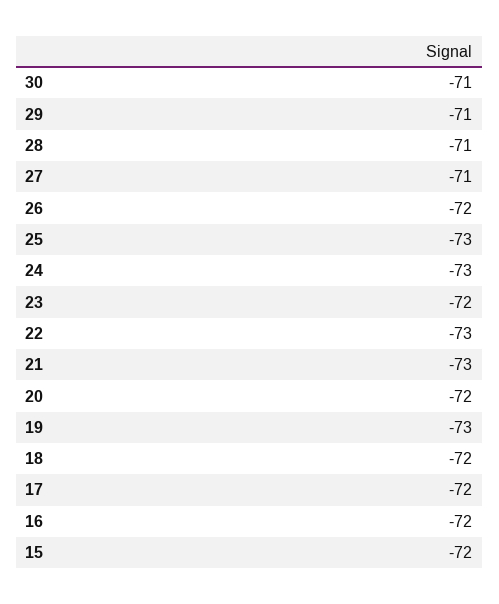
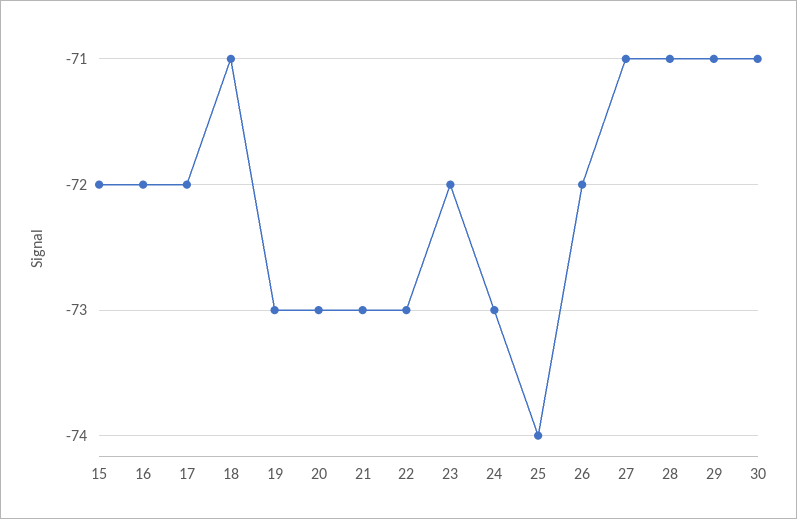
  {
    "30": -71,
    "29": -71,
    "28": -71,
    "27": -71,
    "26": -72,
-   "25": -73,
+   "25": -74,
    "24": -73,
    "23": -72,
    "22": -73,
    "21": -73,
-   "20": -72,
+   "20": -73,
    "19": -73,
-   "18": -72,
+   "18": -71,
    "17": -72,
    "16": -72,
    "15": -72
  }

